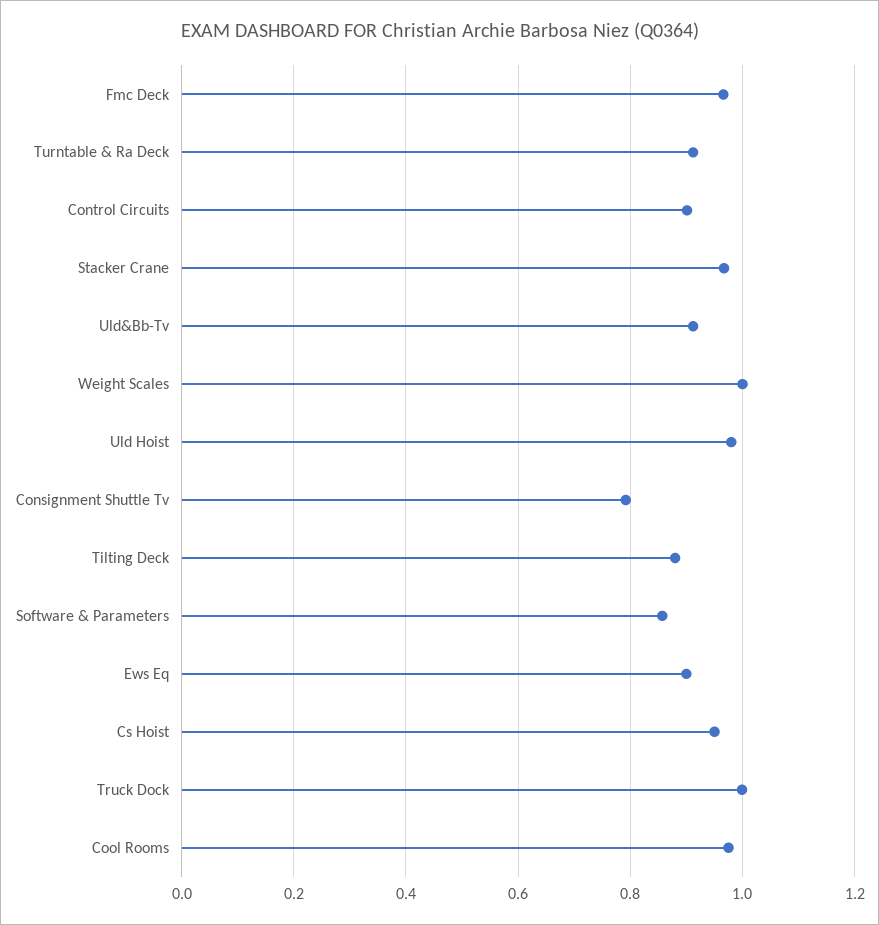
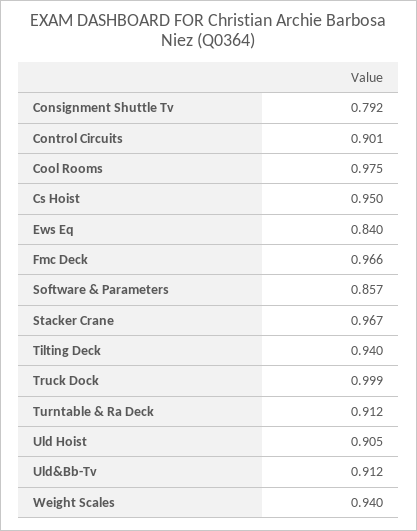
  {
    "Fmc Deck": 0.966,
    "Turntable & Ra Deck": 0.912,
    "Control Circuits": 0.901,
    "Stacker Crane": 0.967,
    "Uld&Bb-Tv": 0.912,
-   "Weight Scales": 1,
+   "Weight Scales": 0.94,
-   "Uld Hoist": 0.98,
+   "Uld Hoist": 0.905,
    "Consignment Shuttle Tv": 0.792,
-   "Tilting Deck": 0.88,
+   "Tilting Deck": 0.94,
    "Software & Parameters": 0.857,
-   "Ews Eq": 0.9,
+   "Ews Eq": 0.84,
    "Cs Hoist": 0.95,
    "Truck Dock": 0.999,
    "Cool Rooms": 0.975
  }

